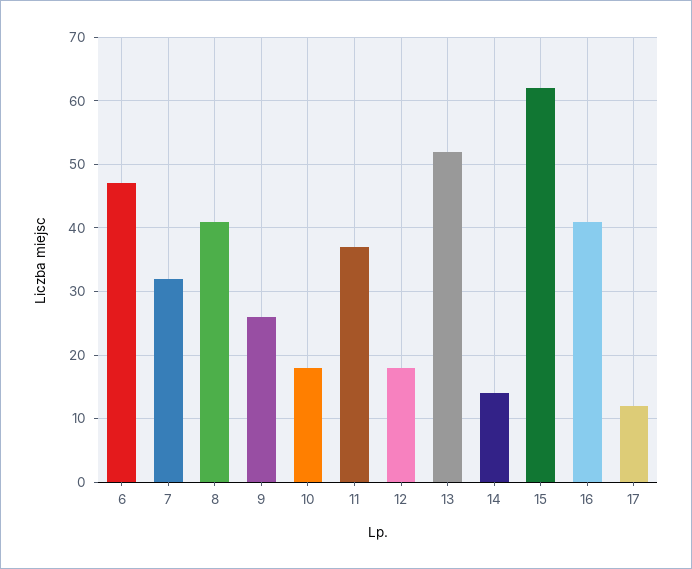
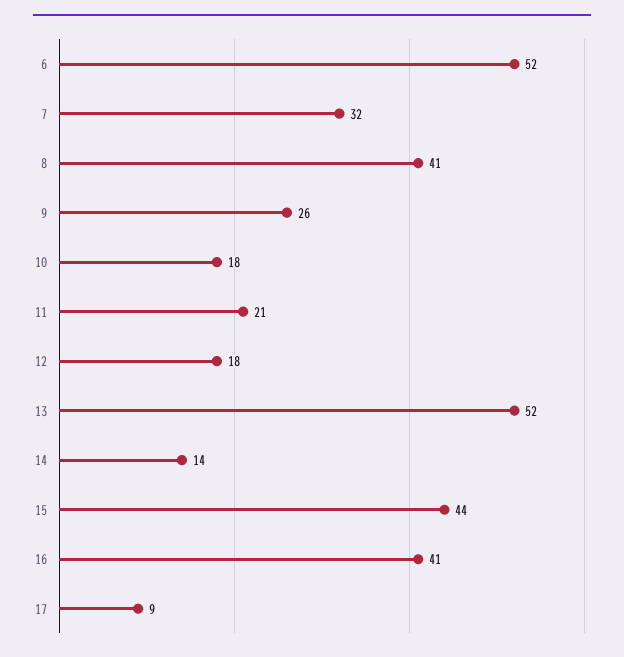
  {
-   "6": 47,
+   "6": 52,
    "7": 32,
    "8": 41,
    "9": 26,
    "10": 18,
-   "11": 37,
+   "11": 21,
    "12": 18,
    "13": 52,
    "14": 14,
-   "15": 62,
+   "15": 44,
    "16": 41,
-   "17": 12
+   "17": 9
  }

